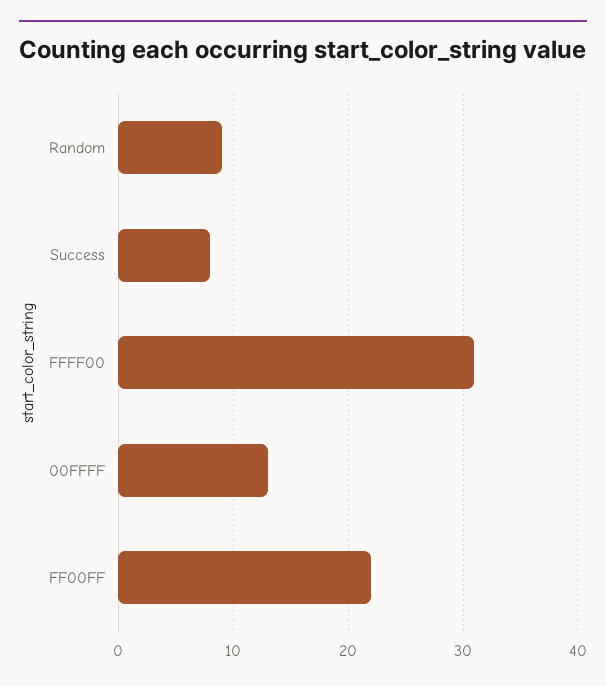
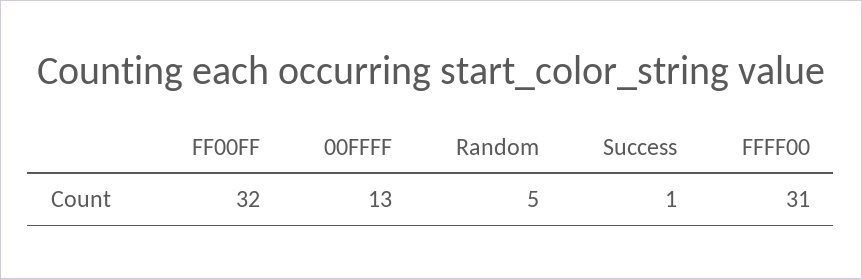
  {
-   "Random": 9,
+   "Random": 5,
-   "Success": 8,
+   "Success": 1,
    "FFFF00": 31,
    "00FFFF": 13,
-   "FF00FF": 22
+   "FF00FF": 32
  }

